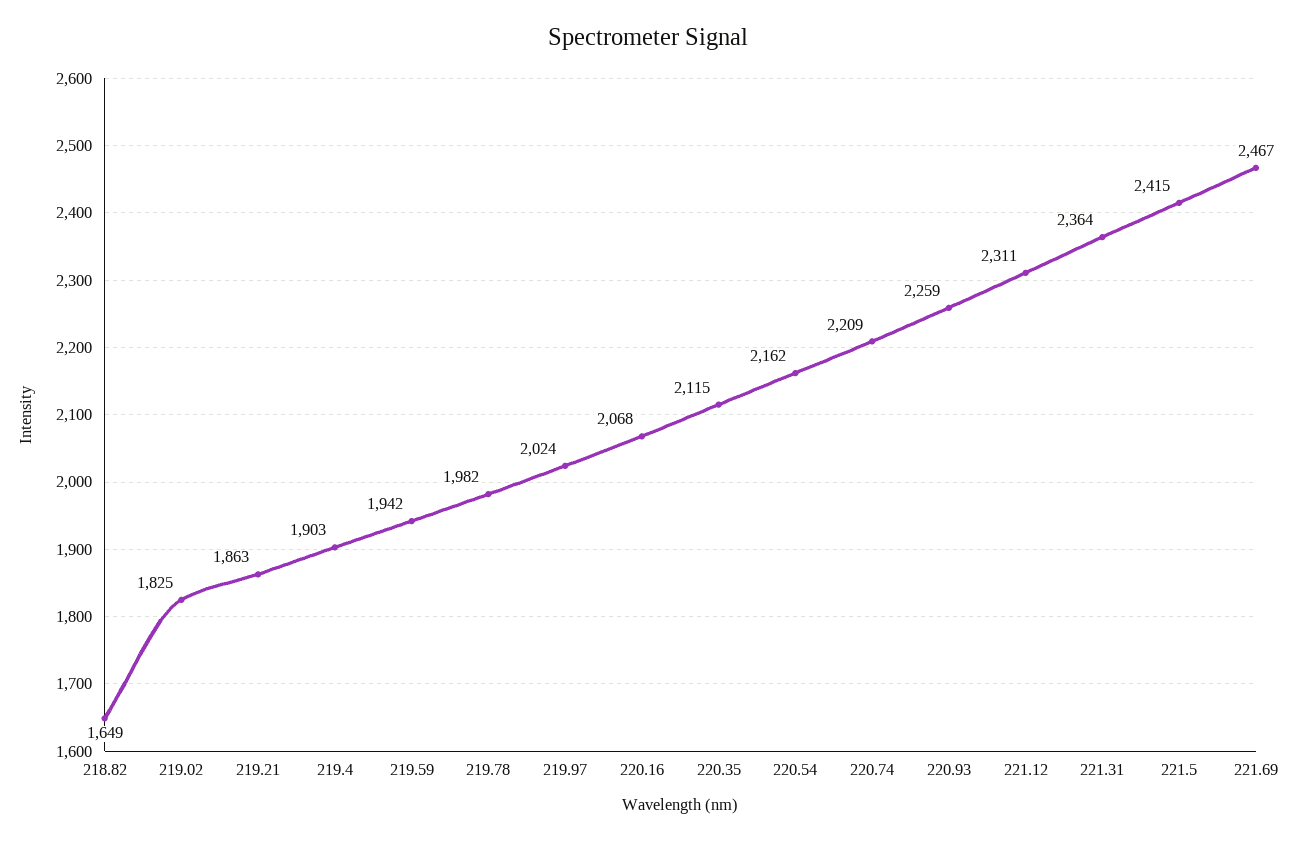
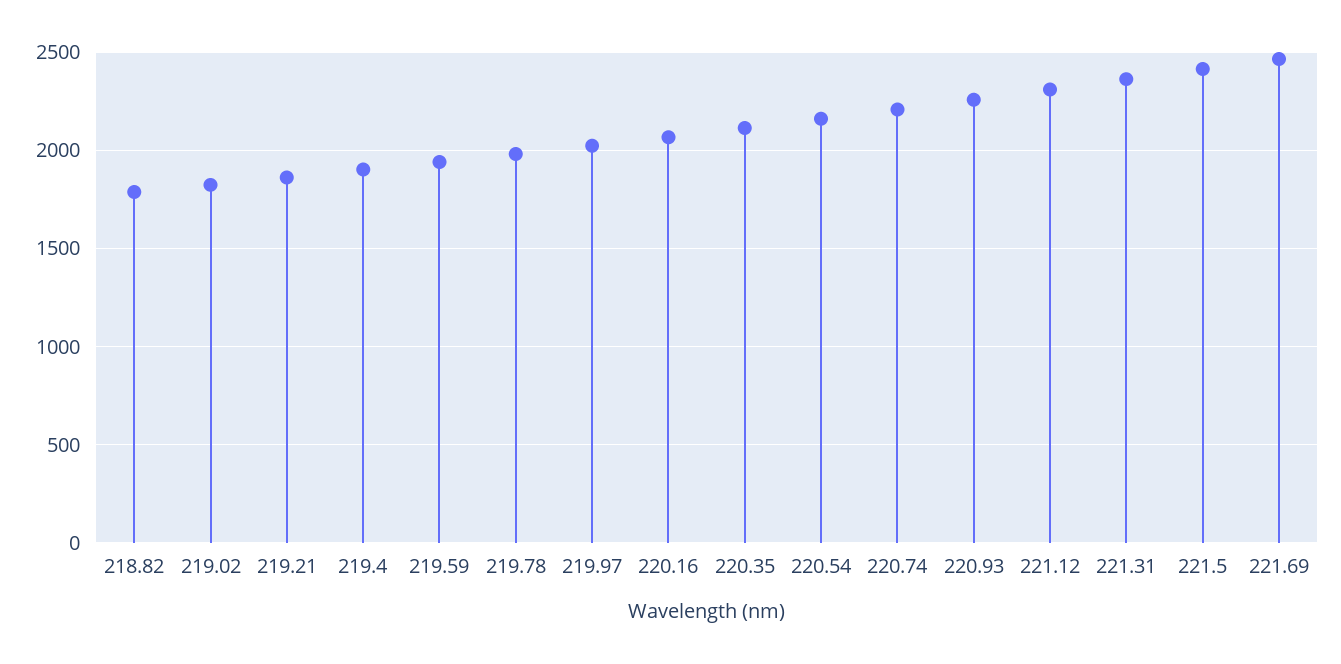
  {
-   "218.82": 1649,
+   "218.82": 1800,
    "219.02": 1825,
    "219.21": 1863,
    "219.4": 1903,
    "219.59": 1942,
    "219.78": 1982,
    "219.97": 2024,
    "220.16": 2068,
    "220.35": 2115,
    "220.54": 2162,
    "220.74": 2209,
    "220.93": 2259,
    "221.12": 2311,
    "221.31": 2364,
    "221.5": 2415,
    "221.69": 2467
  }

